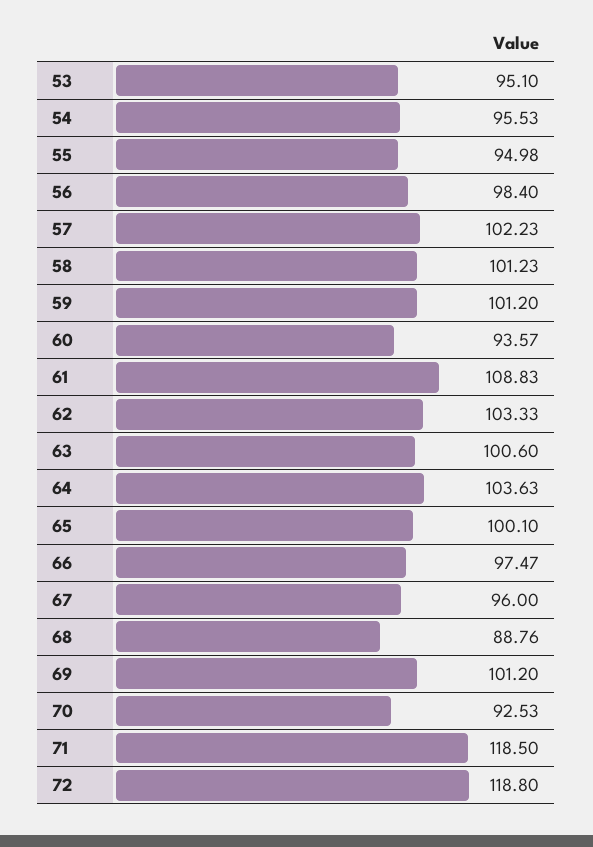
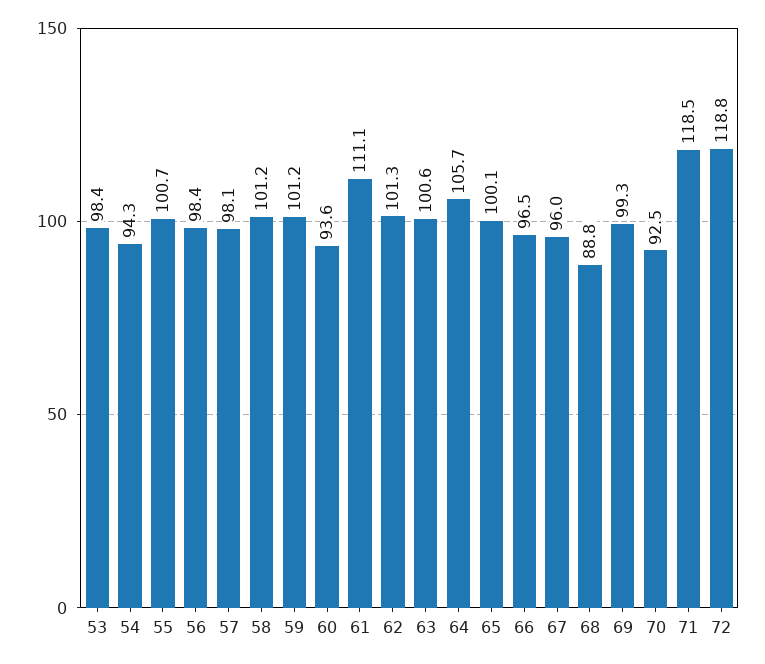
  {
-   "53": 95.1,
+   "53": 98.4,
-   "54": 95.53,
+   "54": 94.3,
-   "55": 94.98,
+   "55": 100.7,
    "56": 98.4,
-   "57": 102.23,
+   "57": 98.1,
    "58": 101.23,
    "59": 101.2,
    "60": 93.57,
-   "61": 108.83,
+   "61": 111.1,
-   "62": 103.33,
+   "62": 101.3,
    "63": 100.6,
-   "64": 103.63,
+   "64": 105.7,
    "65": 100.1,
-   "66": 97.47,
+   "66": 96.5,
    "67": 96,
    "68": 88.76,
-   "69": 101.2,
+   "69": 99.3,
    "70": 92.53,
    "71": 118.5,
    "72": 118.8
  }

